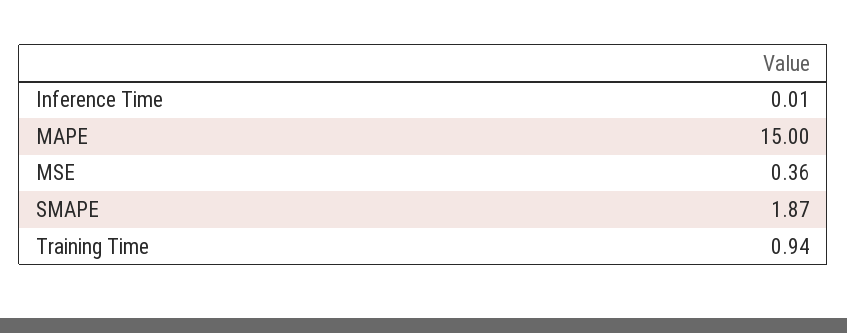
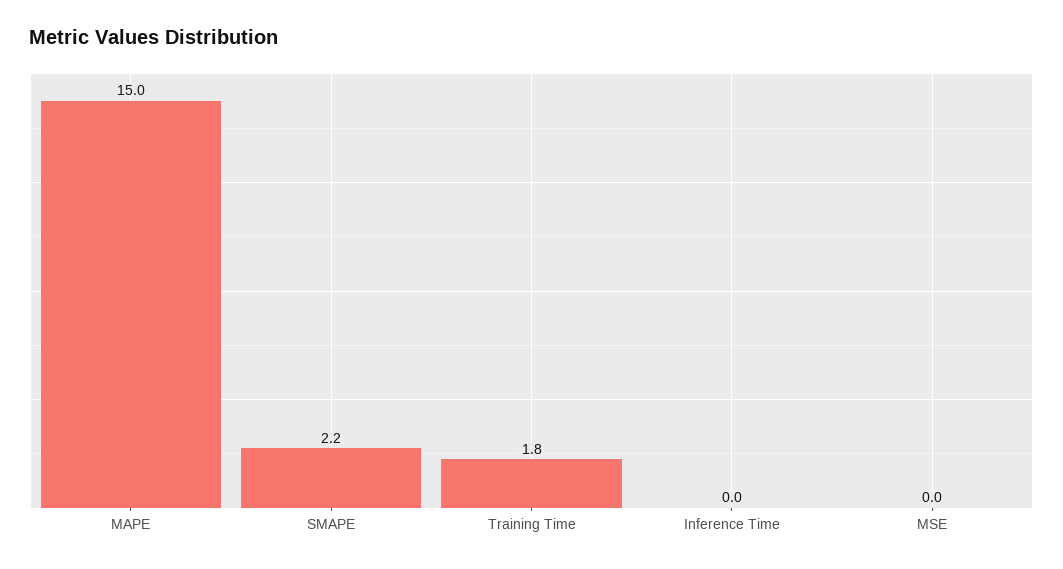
  {
    "Inference Time": 0.01,
    "MAPE": 15,
-   "MSE": 0.36,
+   "MSE": 0,
-   "SMAPE": 1.87,
+   "SMAPE": 2.2,
-   "Training Time": 0.94
+   "Training Time": 1.8
  }

